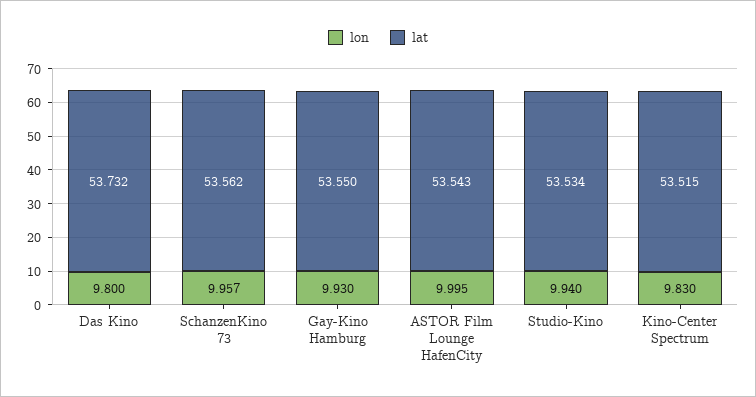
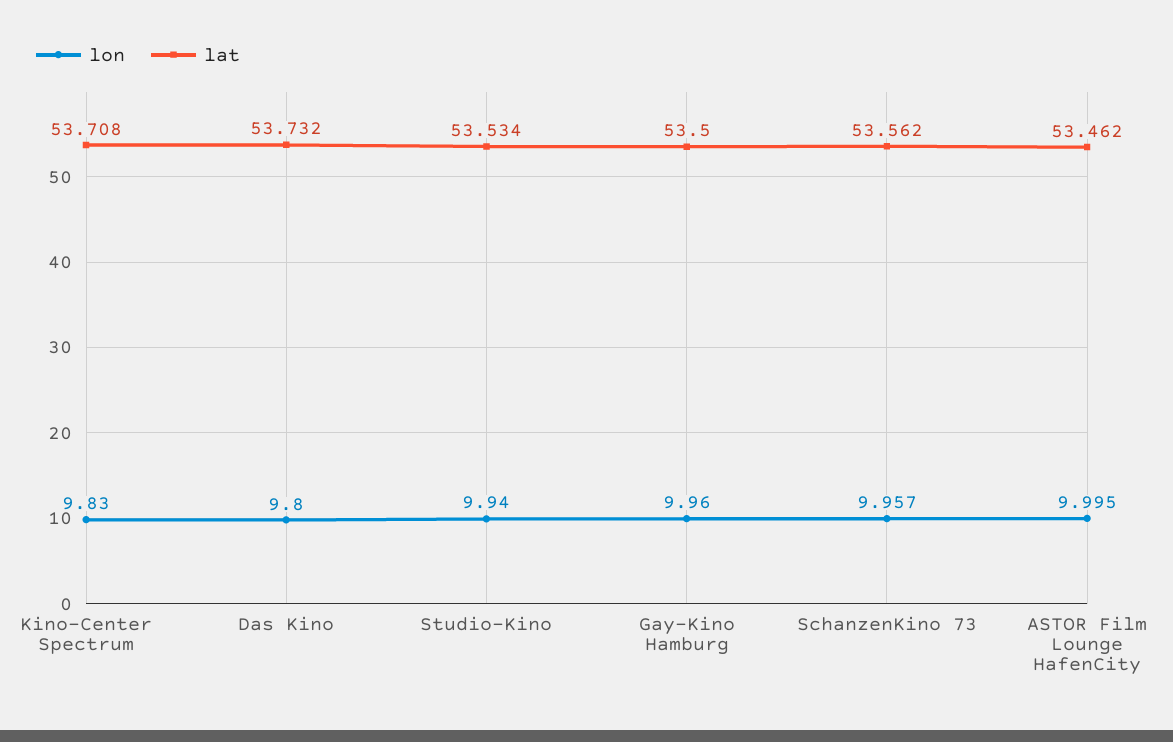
  {
    "lon": {
      "Das Kino": 9.8,
      "SchanzenKino 73": 9.957,
-     "Gay-Kino Hamburg": 9.93,
+     "Gay-Kino Hamburg": 9.96,
      "ASTOR Film Lounge HafenCity": 9.995,
      "Studio-Kino": 9.94,
      "Kino-Center Spectrum": 9.83
    },
    "lat": {
      "Das Kino": 53.732,
      "SchanzenKino 73": 53.562,
-     "Gay-Kino Hamburg": 53.55,
+     "Gay-Kino Hamburg": 53.5,
-     "ASTOR Film Lounge HafenCity": 53.543,
+     "ASTOR Film Lounge HafenCity": 53.462,
      "Studio-Kino": 53.534,
-     "Kino-Center Spectrum": 53.515
+     "Kino-Center Spectrum": 53.708
    }
  }

